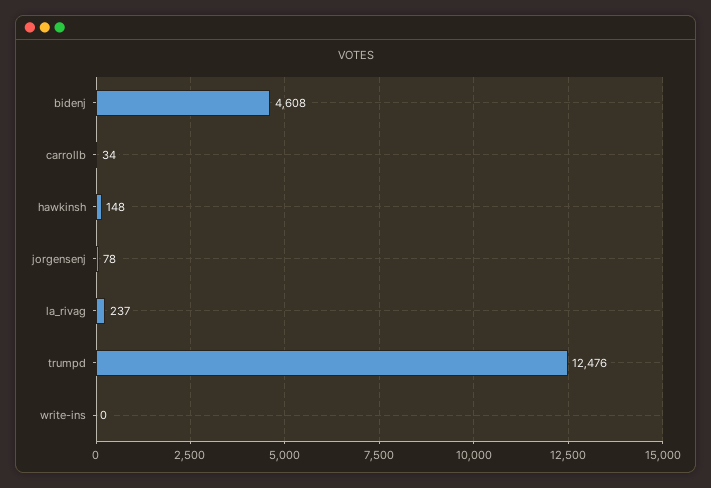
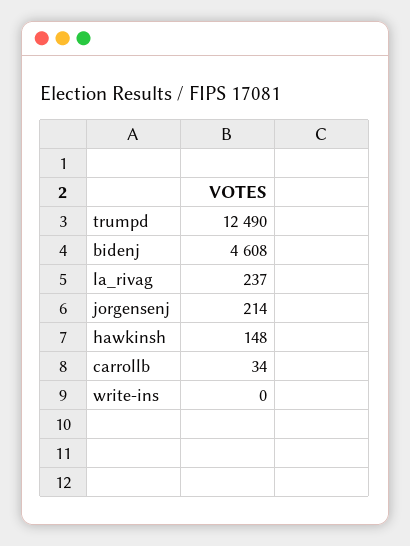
  {
    "bidenj": 4608,
    "carrollb": 34,
    "hawkinsh": 148,
-   "jorgensenj": 78,
+   "jorgensenj": 214,
    "la_rivag": 237,
-   "trumpd": 12476,
+   "trumpd": 12490,
    "write-ins": 0
  }

